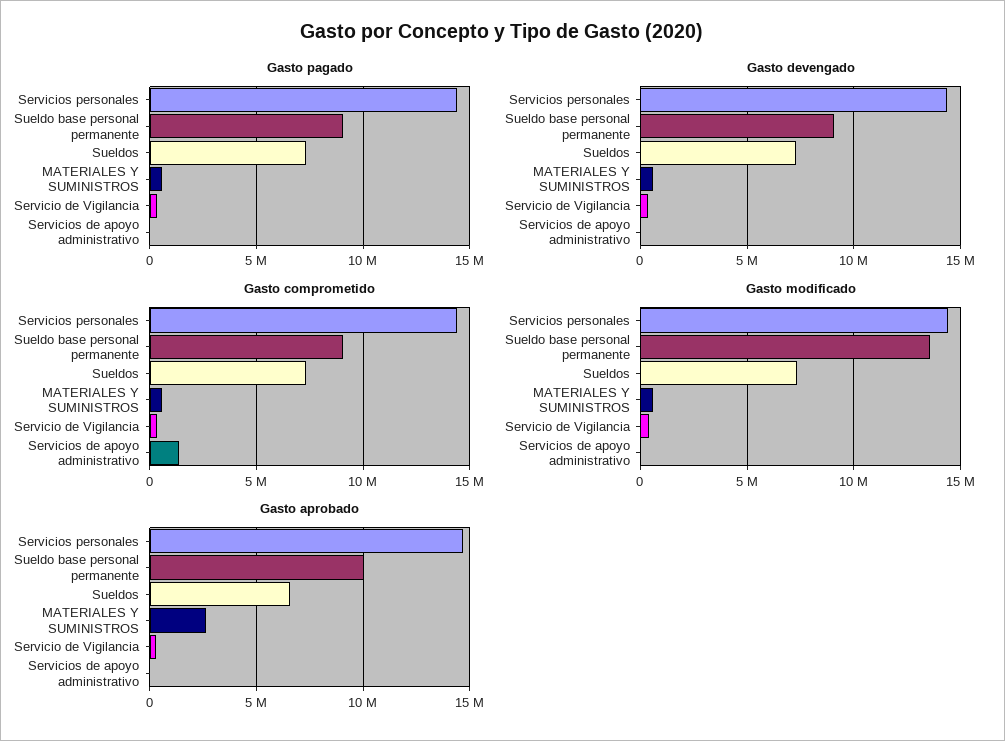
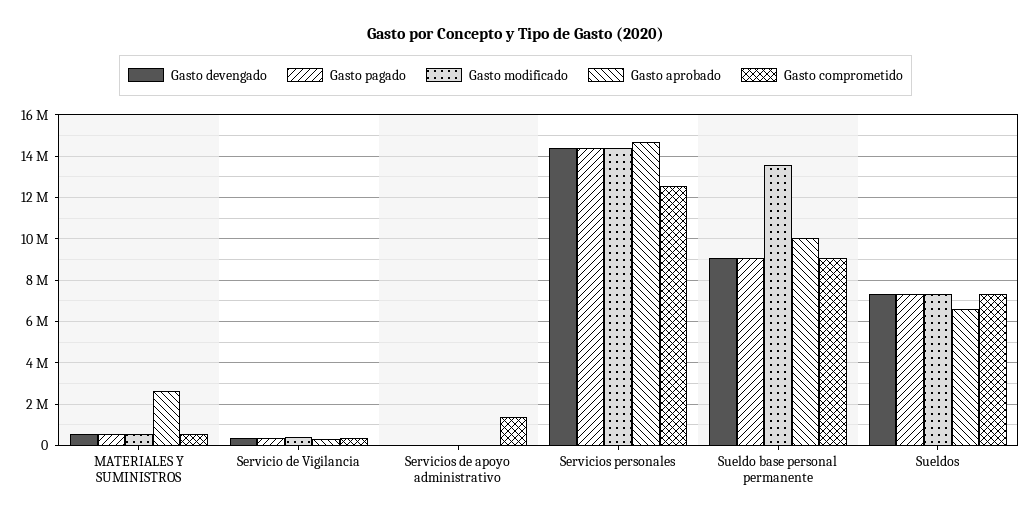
  {
    "Gasto pagado": {
      "Servicios personales": 14500000,
      "Sueldo base personal permanente": 9000000,
      "Sueldos": 7500000,
      "MATERIALES Y SUMINISTROS": 500000,
      "Servicio de Vigilancia": 500000,
      "Servicios de apoyo administrativo": 0
    },
    "Gasto devengado": {
      "Servicios personales": 14500000,
      "Sueldo base personal permanente": 9000000,
      "Sueldos": 7500000,
      "MATERIALES Y SUMINISTROS": 500000,
      "Servicio de Vigilancia": 500000,
      "Servicios de apoyo administrativo": 0
    },
    "Gasto comprometido": {
-     "Servicios personales": 14500000,
+     "Servicios personales": 12500000,
      "Sueldo base personal permanente": 9000000,
      "Sueldos": 7500000,
      "MATERIALES Y SUMINISTROS": 500000,
      "Servicio de Vigilancia": 500000,
      "Servicios de apoyo administrativo": 1500000
    },
    "Gasto modificado": {
      "Servicios personales": 14500000,
      "Sueldo base personal permanente": 13500000,
      "Sueldos": 7500000,
      "MATERIALES Y SUMINISTROS": 500000,
      "Servicio de Vigilancia": 500000,
      "Servicios de apoyo administrativo": 0
    },
    "Gasto aprobado": {
      "Servicios personales": 14500000,
      "Sueldo base personal permanente": 10000000,
      "Sueldos": 6500000,
      "MATERIALES Y SUMINISTROS": 2500000,
      "Servicio de Vigilancia": 500000,
      "Servicios de apoyo administrativo": 0
    }
  }

